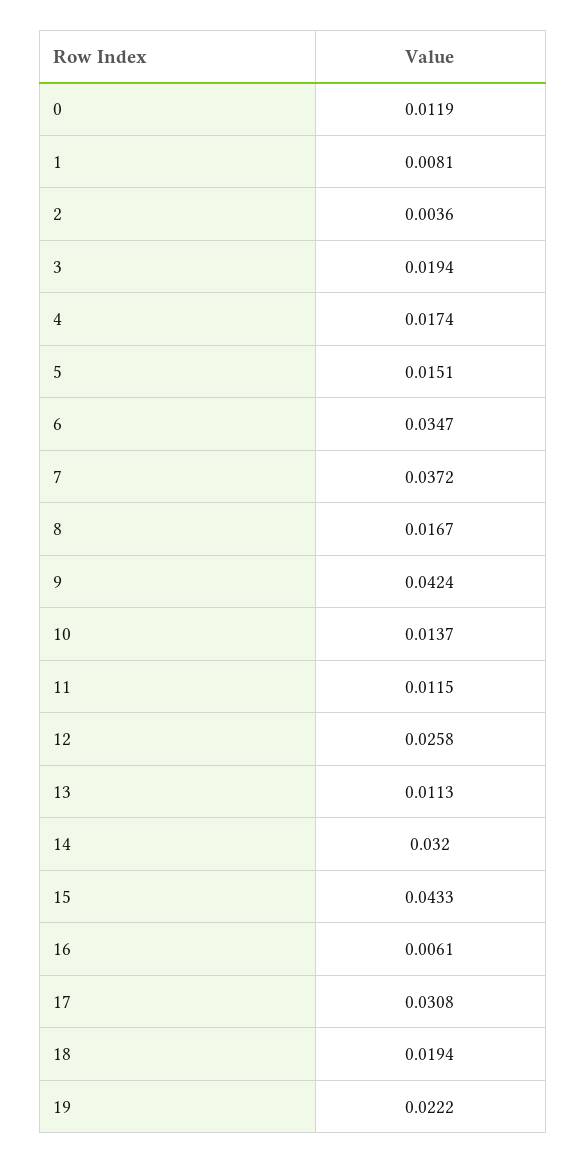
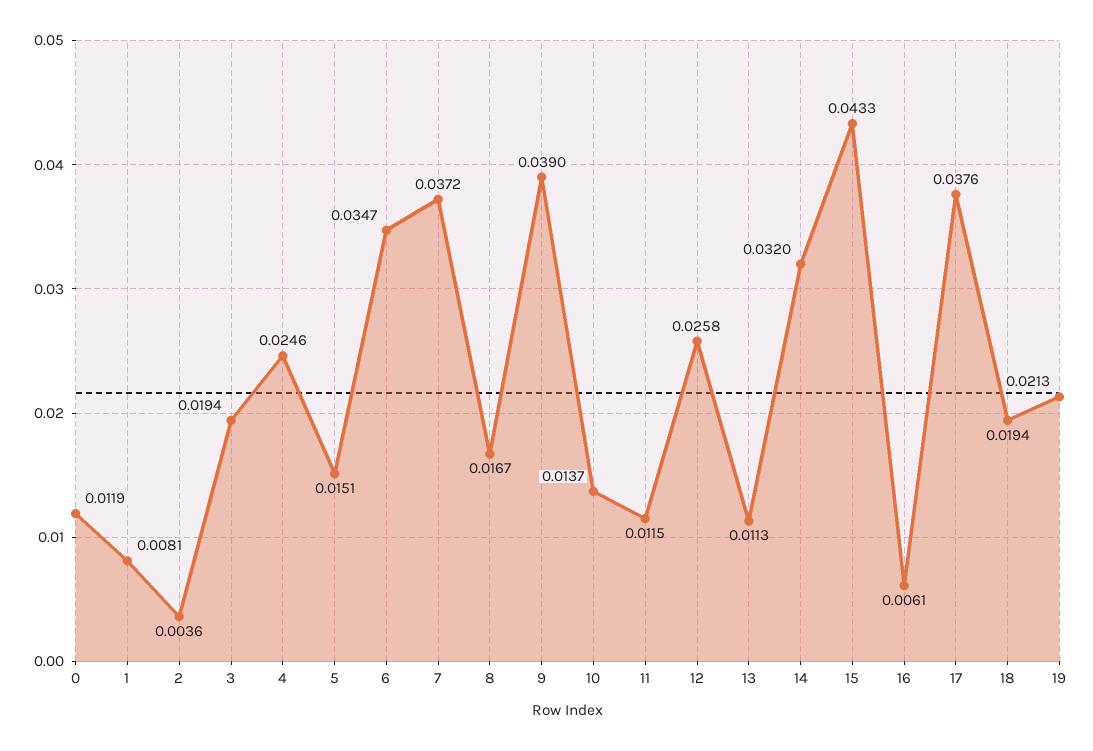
  {
    "0": 0.0119,
    "1": 0.0081,
    "2": 0.0036,
    "3": 0.0194,
-   "4": 0.0174,
+   "4": 0.0246,
    "5": 0.0151,
    "6": 0.0347,
    "7": 0.0372,
    "8": 0.0167,
-   "9": 0.0424,
+   "9": 0.039,
    "10": 0.0137,
    "11": 0.0115,
    "12": 0.0258,
    "13": 0.0113,
    "14": 0.032,
    "15": 0.0433,
    "16": 0.0061,
-   "17": 0.0308,
+   "17": 0.0376,
    "18": 0.0194,
-   "19": 0.0222
+   "19": 0.0213
  }

